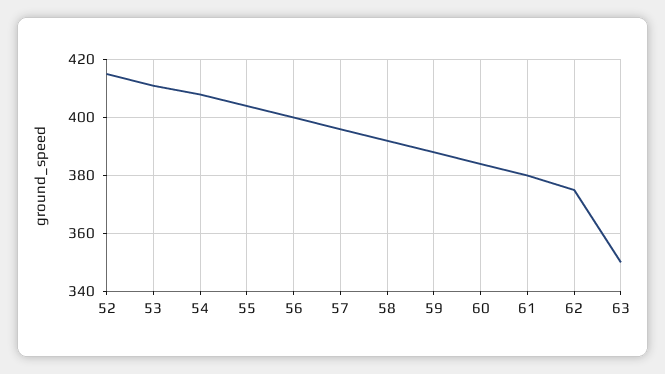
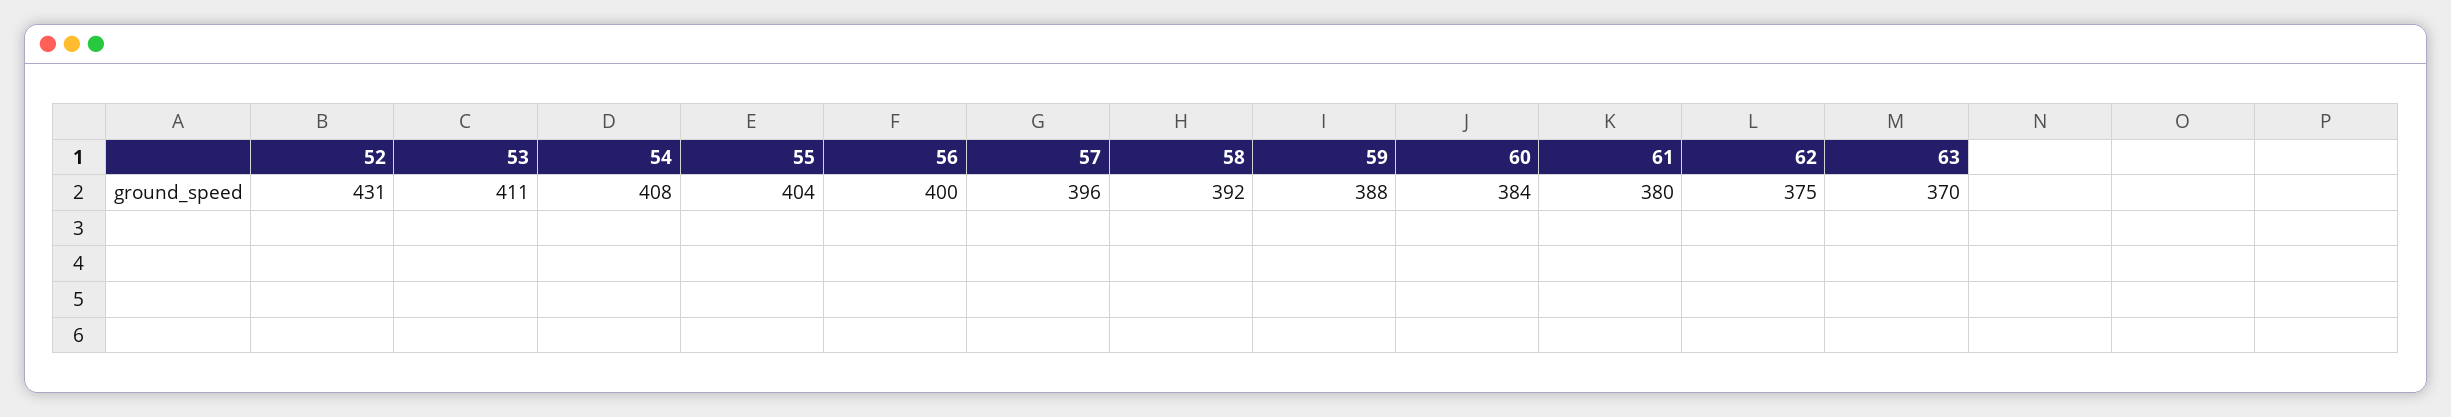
  {
-   "52": 415,
+   "52": 431,
    "53": 411,
    "54": 408,
    "55": 404,
    "56": 400,
    "57": 396,
    "58": 392,
    "59": 388,
    "60": 384,
    "61": 380,
    "62": 375,
-   "63": 350
+   "63": 370
  }

